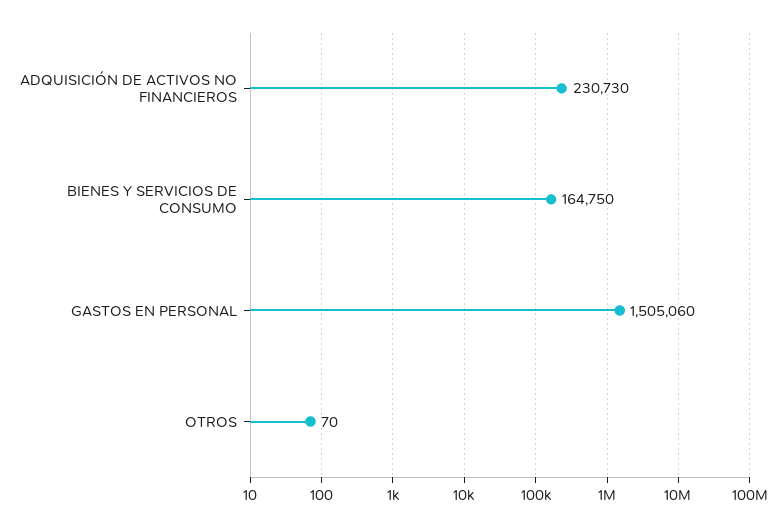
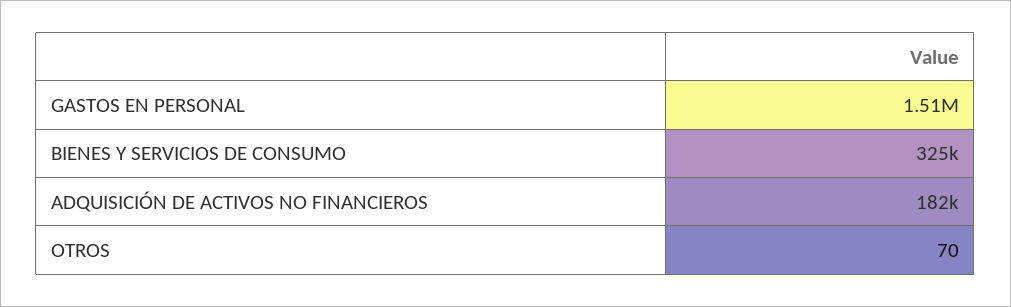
  {
-   "ADQUISICIÓN DE ACTIVOS NO FINANCIEROS": 230730,
+   "ADQUISICIÓN DE ACTIVOS NO FINANCIEROS": 182000,
-   "BIENES Y SERVICIOS DE CONSUMO": 164750,
+   "BIENES Y SERVICIOS DE CONSUMO": 325000,
    "GASTOS EN PERSONAL": 1505060,
    "OTROS": 70
  }

